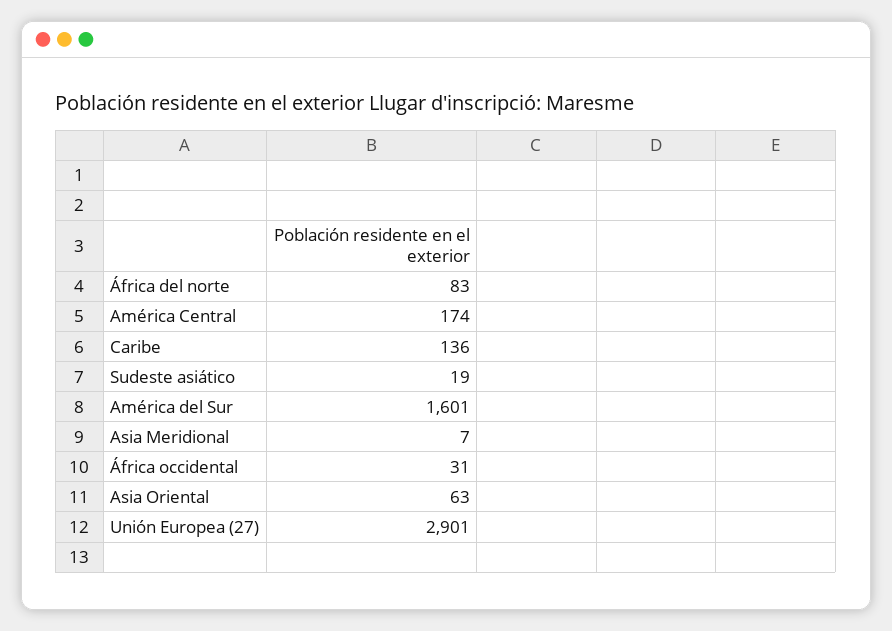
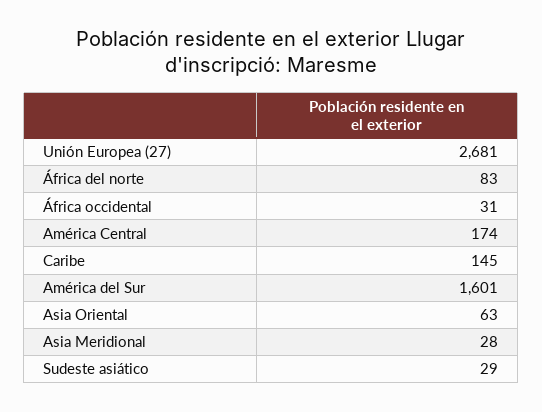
  {
    "África del norte": 83,
    "América Central": 174,
-   "Caribe": 136,
+   "Caribe": 145,
-   "Sudeste asiático": 19,
+   "Sudeste asiático": 29,
    "América del Sur": 1601,
-   "Asia Meridional": 7,
+   "Asia Meridional": 28,
    "África occidental": 31,
    "Asia Oriental": 63,
-   "Unión Europea (27)": 2901
+   "Unión Europea (27)": 2681
  }

